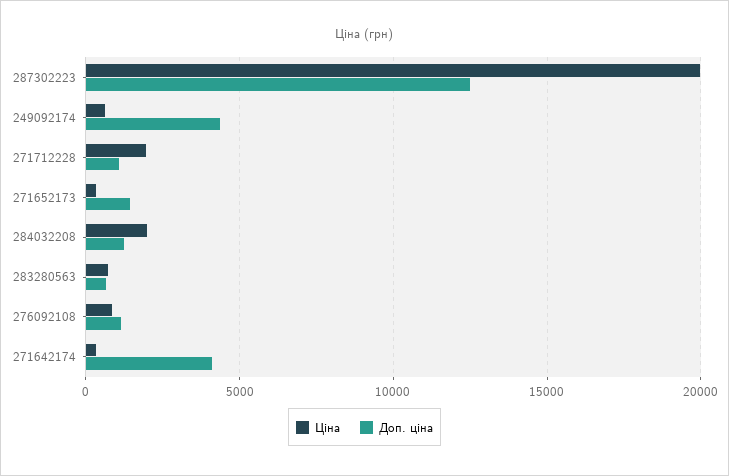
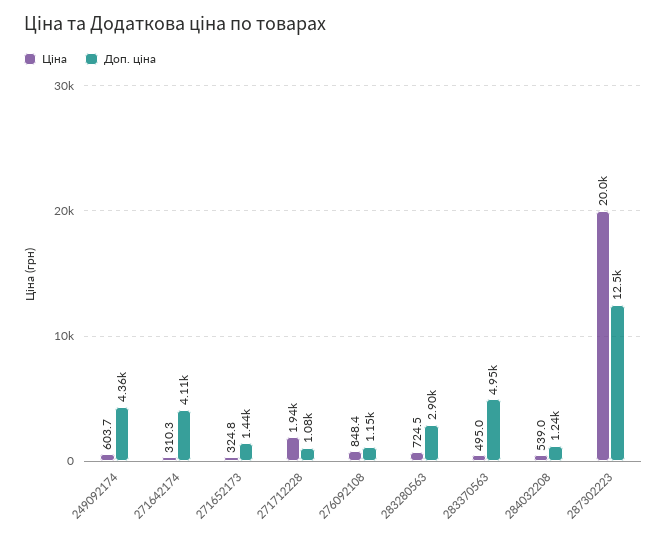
  {
    "Ціна": {
      "287302223": 20000,
      "249092174": 603.7,
      "271712228": 1940,
      "271652173": 324.8,
-     "284032208": 2000,
+     "284032208": 539,
      "283280563": 724.5,
      "276092108": 848.4,
-     "271642174": 310.3
+     "271642174": 310.3,
+     "283370563": 495
    },
    "Доп. ціна": {
      "287302223": 12500,
      "249092174": 4360,
      "271712228": 1080,
      "271652173": 1440,
      "284032208": 1240,
-     "283280563": 500,
+     "283280563": 2900,
      "276092108": 1150,
-     "271642174": 4110
+     "271642174": 4110,
+     "283370563": 4950
    }
  }

